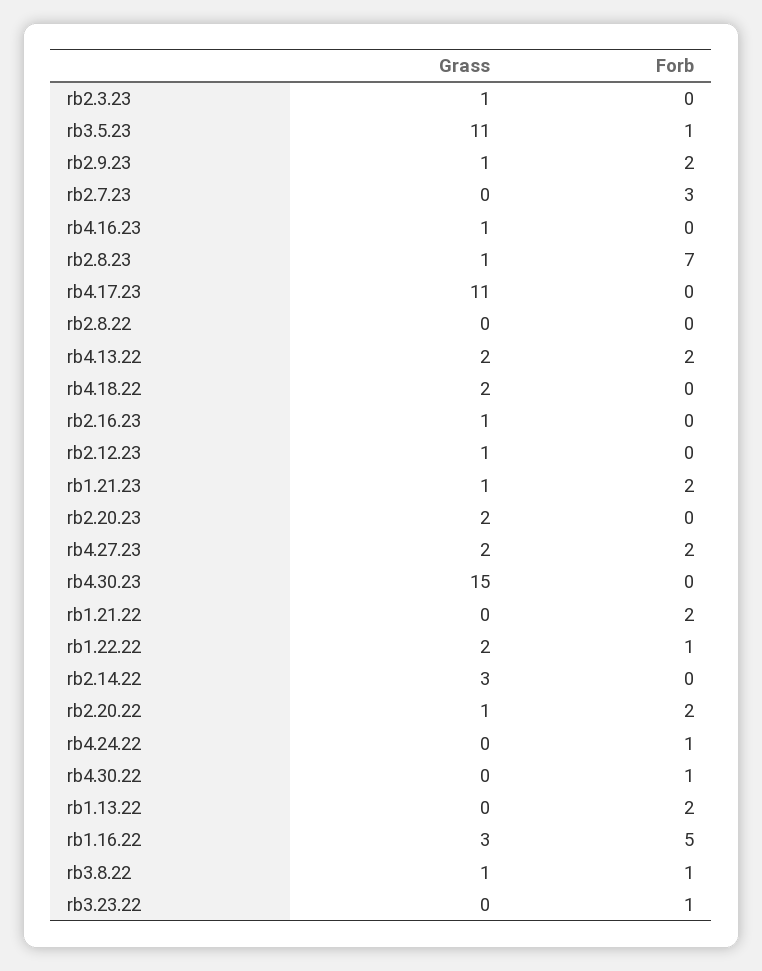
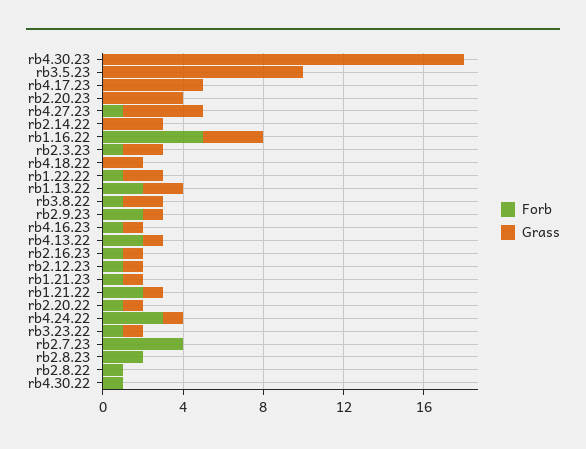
  {
    "Grass": {
-     "rb2.3.23": 1,
+     "rb2.3.23": 2,
-     "rb3.5.23": 11,
+     "rb3.5.23": 10,
      "rb2.9.23": 1,
      "rb2.7.23": 0,
      "rb4.16.23": 1,
-     "rb2.8.23": 1,
+     "rb2.8.23": 0,
-     "rb4.17.23": 11,
+     "rb4.17.23": 5,
      "rb2.8.22": 0,
-     "rb4.13.22": 2,
+     "rb4.13.22": 1,
      "rb4.18.22": 2,
      "rb2.16.23": 1,
      "rb2.12.23": 1,
      "rb1.21.23": 1,
-     "rb2.20.23": 2,
+     "rb2.20.23": 4,
-     "rb4.27.23": 2,
+     "rb4.27.23": 4,
-     "rb4.30.23": 15,
+     "rb4.30.23": 18,
-     "rb1.21.22": 0,
+     "rb1.21.22": 1,
      "rb1.22.22": 2,
      "rb2.14.22": 3,
      "rb2.20.22": 1,
-     "rb4.24.22": 0,
+     "rb4.24.22": 1,
      "rb4.30.22": 0,
-     "rb1.13.22": 0,
+     "rb1.13.22": 2,
      "rb1.16.22": 3,
-     "rb3.8.22": 1,
+     "rb3.8.22": 2,
-     "rb3.23.22": 0
+     "rb3.23.22": 1
    },
    "Forb": {
-     "rb2.3.23": 0,
+     "rb2.3.23": 1,
-     "rb3.5.23": 1,
+     "rb3.5.23": 0,
      "rb2.9.23": 2,
-     "rb2.7.23": 3,
+     "rb2.7.23": 4,
-     "rb4.16.23": 0,
+     "rb4.16.23": 1,
-     "rb2.8.23": 7,
+     "rb2.8.23": 2,
      "rb4.17.23": 0,
-     "rb2.8.22": 0,
+     "rb2.8.22": 1,
      "rb4.13.22": 2,
      "rb4.18.22": 0,
-     "rb2.16.23": 0,
+     "rb2.16.23": 1,
-     "rb2.12.23": 0,
+     "rb2.12.23": 1,
-     "rb1.21.23": 2,
+     "rb1.21.23": 1,
      "rb2.20.23": 0,
-     "rb4.27.23": 2,
+     "rb4.27.23": 1,
      "rb4.30.23": 0,
      "rb1.21.22": 2,
      "rb1.22.22": 1,
      "rb2.14.22": 0,
-     "rb2.20.22": 2,
+     "rb2.20.22": 1,
-     "rb4.24.22": 1,
+     "rb4.24.22": 3,
      "rb4.30.22": 1,
      "rb1.13.22": 2,
      "rb1.16.22": 5,
      "rb3.8.22": 1,
      "rb3.23.22": 1
    }
  }

